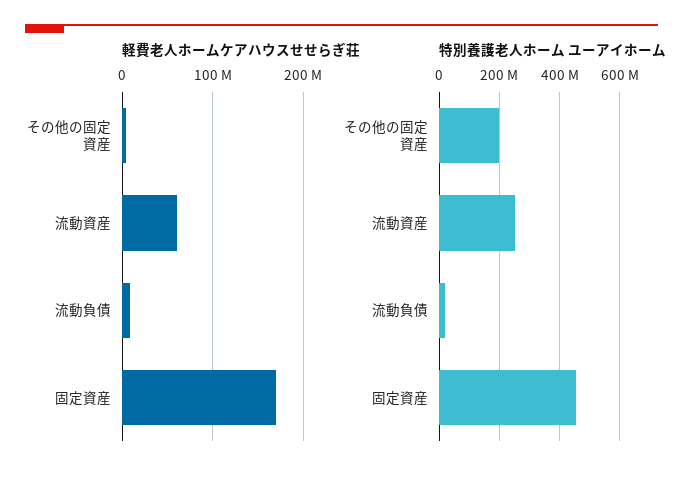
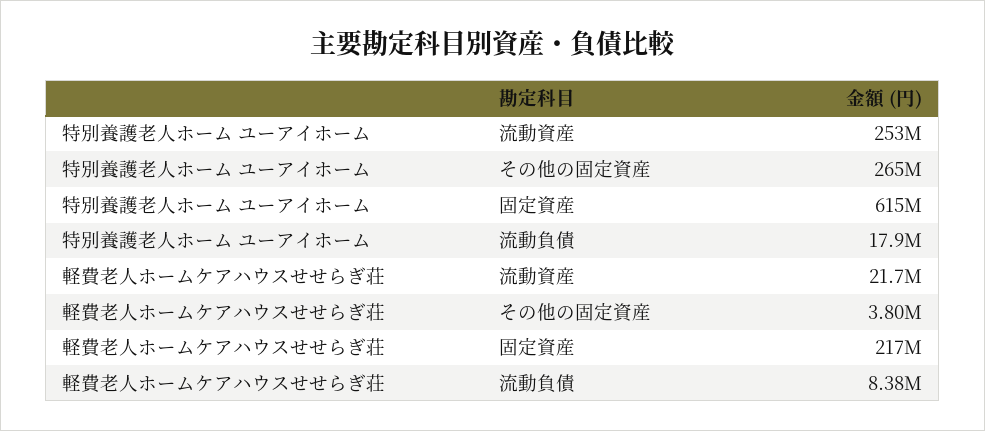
  {
    "軽費老人ホームケアハウスせせらぎ荘": {
      "その他の固定資産": 3800000,
-     "流動資産": 60000000,
+     "流動資産": 21700000,
      "流動負債": 8380000,
-     "固定資産": 170000000
+     "固定資産": 217000000
    },
    "特別養護老人ホーム ユーアイホーム": {
-     "その他の固定資産": 200000000,
+     "その他の固定資産": 265000000,
      "流動資産": 253000000,
      "流動負債": 17900000,
-     "固定資産": 460000000
+     "固定資産": 615000000
    }
  }

